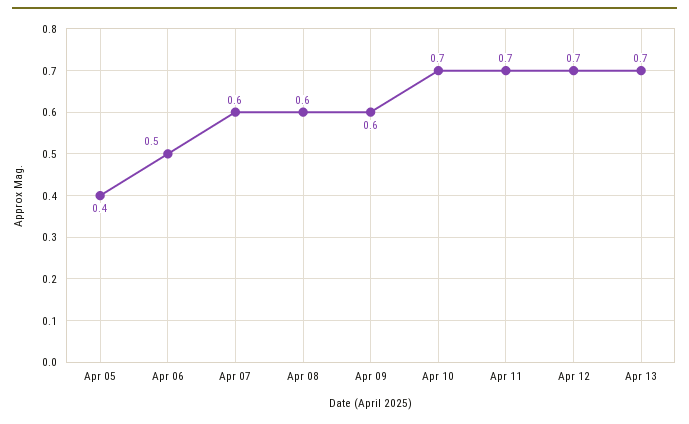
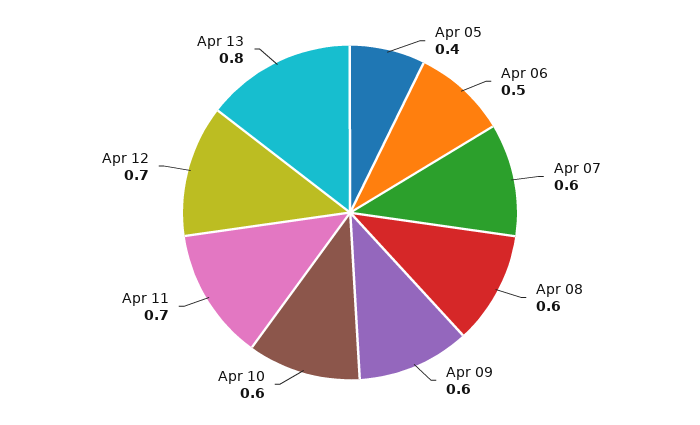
  {
    "Apr 05": 0.4,
    "Apr 06": 0.5,
    "Apr 07": 0.6,
    "Apr 08": 0.6,
    "Apr 09": 0.6,
-   "Apr 10": 0.7,
+   "Apr 10": 0.6,
    "Apr 11": 0.7,
    "Apr 12": 0.7,
-   "Apr 13": 0.7
+   "Apr 13": 0.8
  }

